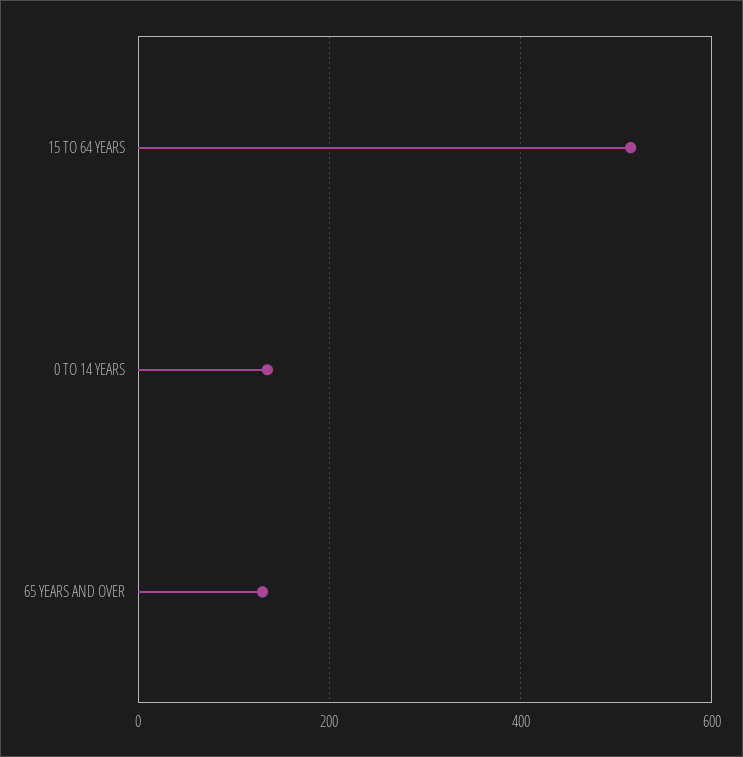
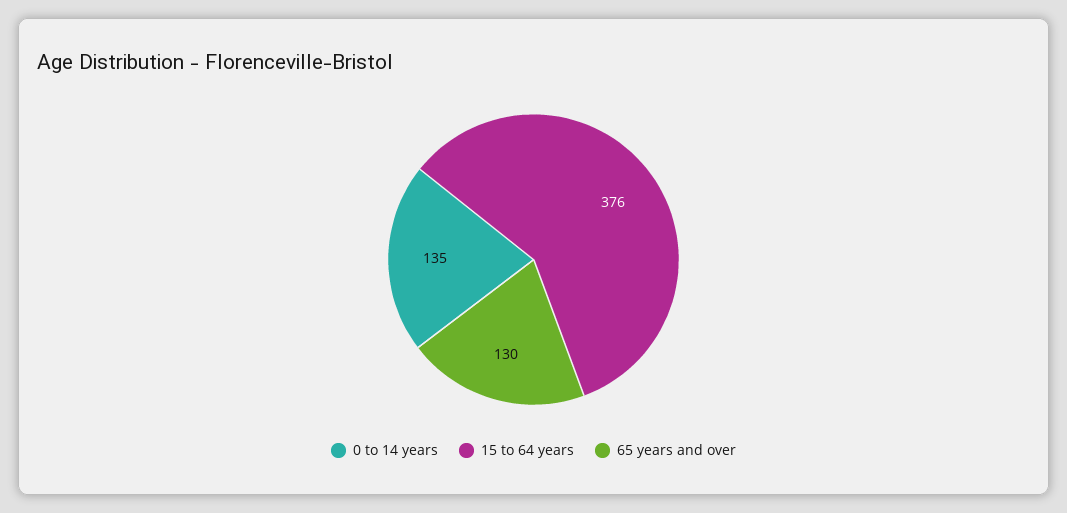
  {
-   "15 TO 64 YEARS": 520,
+   "15 TO 64 YEARS": 376,
    "0 TO 14 YEARS": 135,
    "65 YEARS AND OVER": 130
  }

